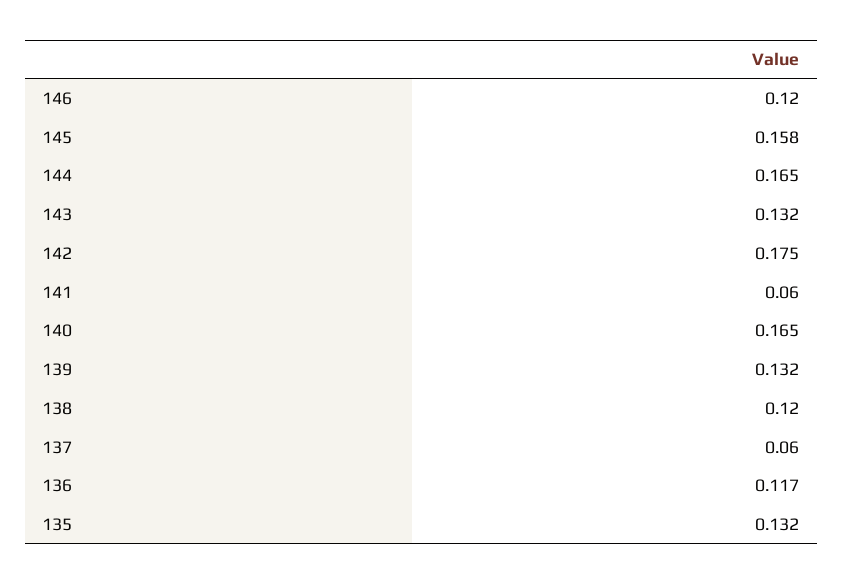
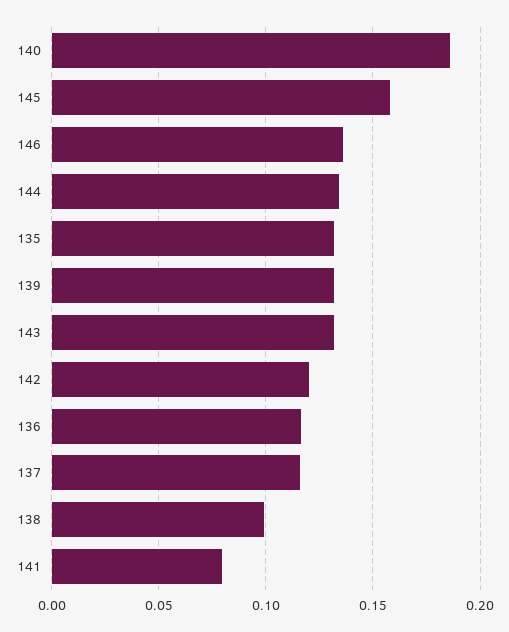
  {
-   "146": 0.12,
+   "146": 0.135,
    "145": 0.158,
-   "144": 0.165,
+   "144": 0.135,
    "143": 0.132,
-   "142": 0.175,
+   "142": 0.12,
-   "141": 0.06,
+   "141": 0.08,
-   "140": 0.165,
+   "140": 0.185,
    "139": 0.132,
-   "138": 0.12,
+   "138": 0.1,
-   "137": 0.06,
+   "137": 0.115,
    "136": 0.117,
    "135": 0.132
  }

